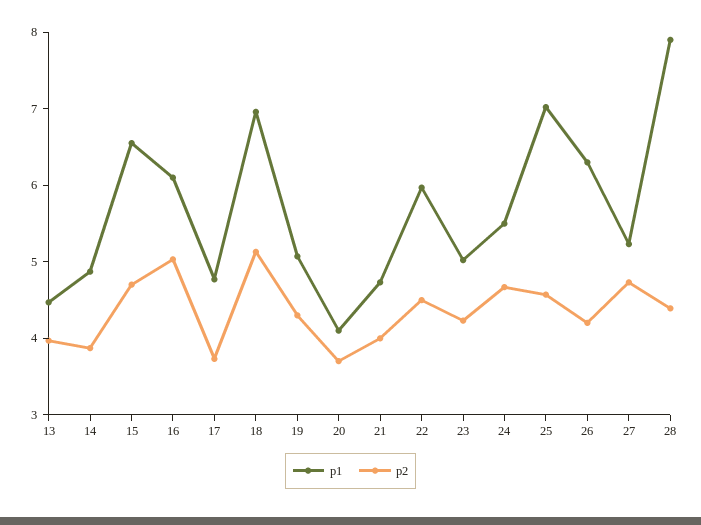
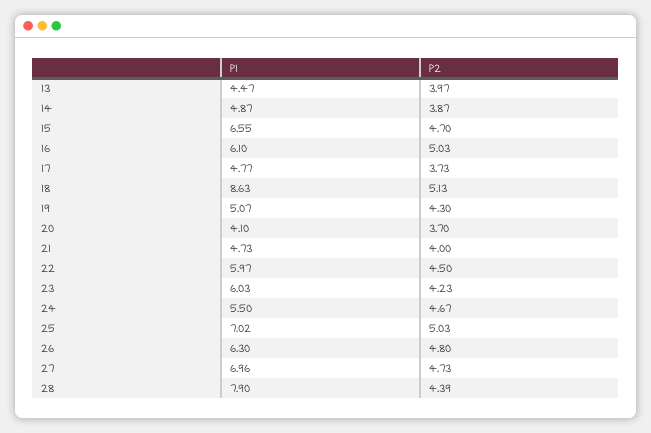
  {
    "p1": {
      "13": 4.47,
      "14": 4.87,
      "15": 6.55,
      "16": 6.1,
      "17": 4.77,
-     "18": 7,
+     "18": 8.63,
      "19": 5.07,
      "20": 4.1,
      "21": 4.73,
      "22": 5.97,
-     "23": 5,
+     "23": 6.03,
      "24": 5.5,
      "25": 7.02,
      "26": 6.3,
-     "27": 5.2,
+     "27": 6.96,
      "28": 7.9
    },
    "p2": {
      "13": 3.97,
      "14": 3.87,
      "15": 4.7,
      "16": 5.03,
      "17": 3.73,
      "18": 5.13,
      "19": 4.3,
      "20": 3.7,
      "21": 4,
      "22": 4.5,
      "23": 4.23,
      "24": 4.67,
-     "25": 4.6,
+     "25": 5.03,
-     "26": 4.2,
+     "26": 4.8,
      "27": 4.73,
      "28": 4.39
    }
  }

